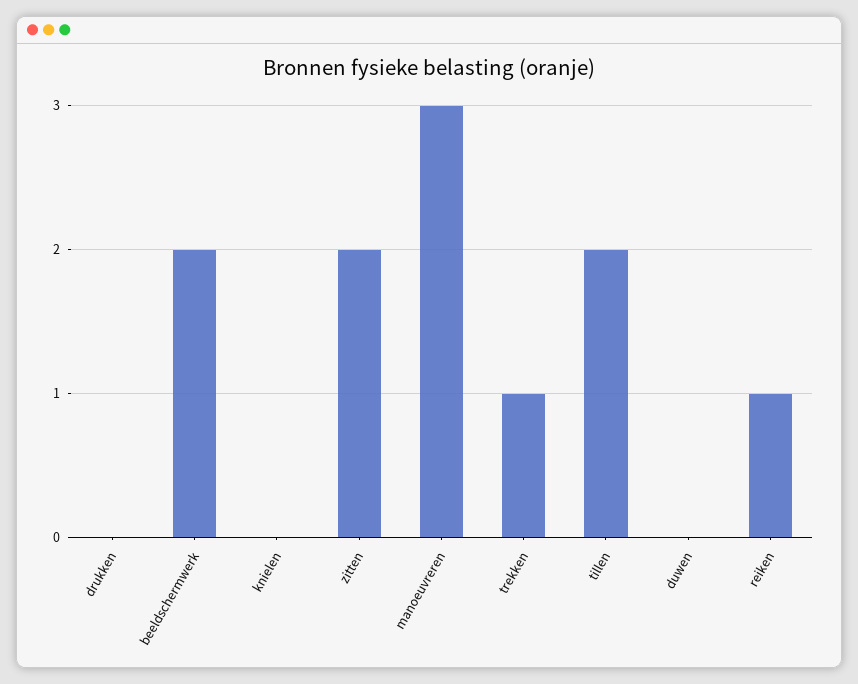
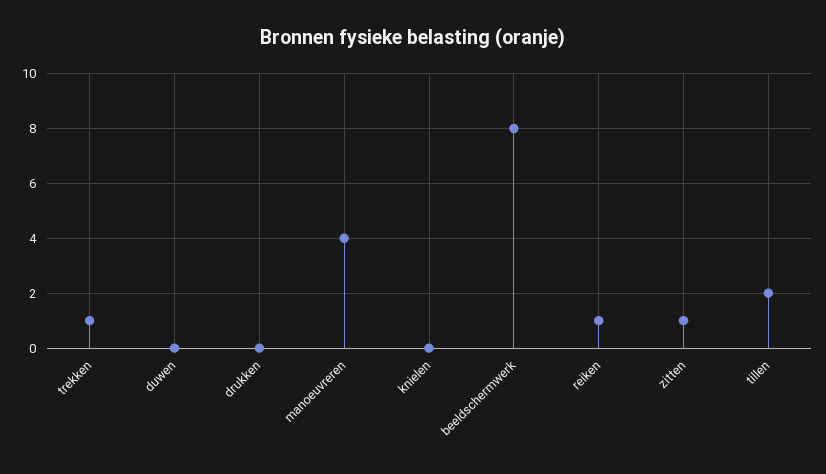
  {
    "drukken": 0,
-   "beeldschermwerk": 2,
+   "beeldschermwerk": 8,
    "knielen": 0,
-   "zitten": 2,
+   "zitten": 1,
-   "manoeuvreren": 3,
+   "manoeuvreren": 4,
    "trekken": 1,
    "tillen": 2,
    "duwen": 0,
    "reiken": 1
  }

